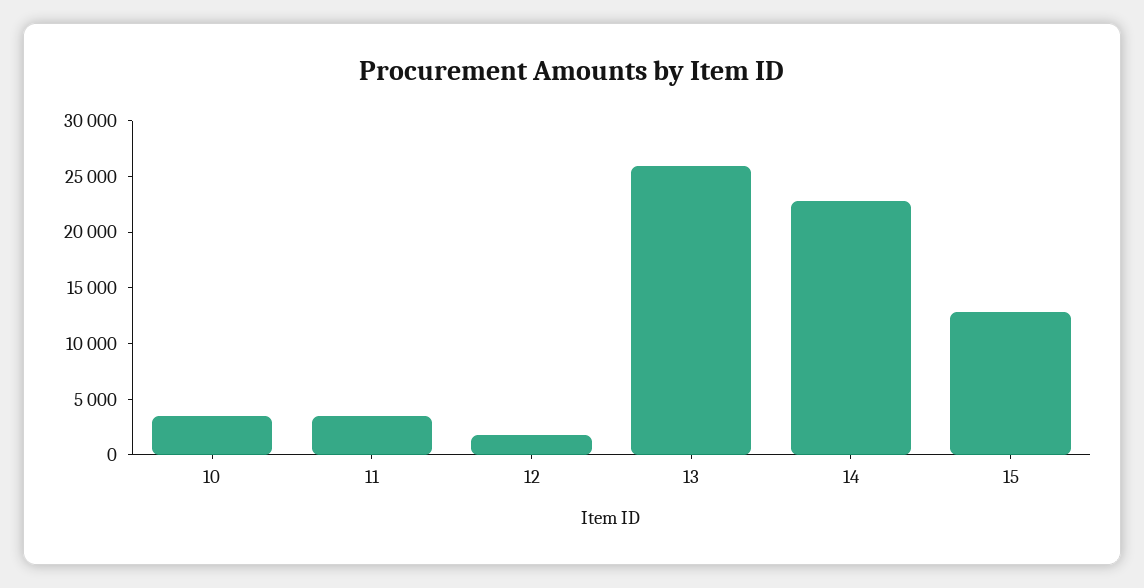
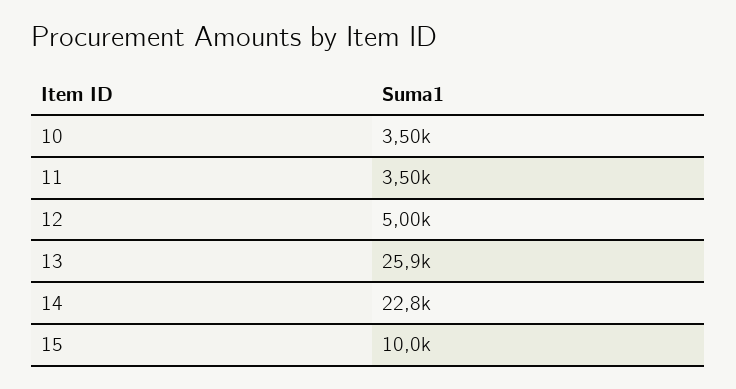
  {
    "10": 3500,
    "11": 3500,
-   "12": 2000,
+   "12": 5000,
    "13": 25900,
    "14": 22800,
-   "15": 13000
+   "15": 10000
  }

